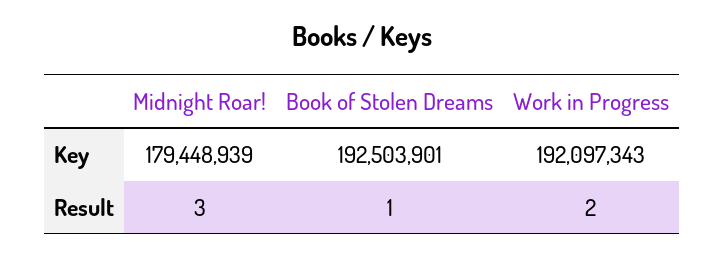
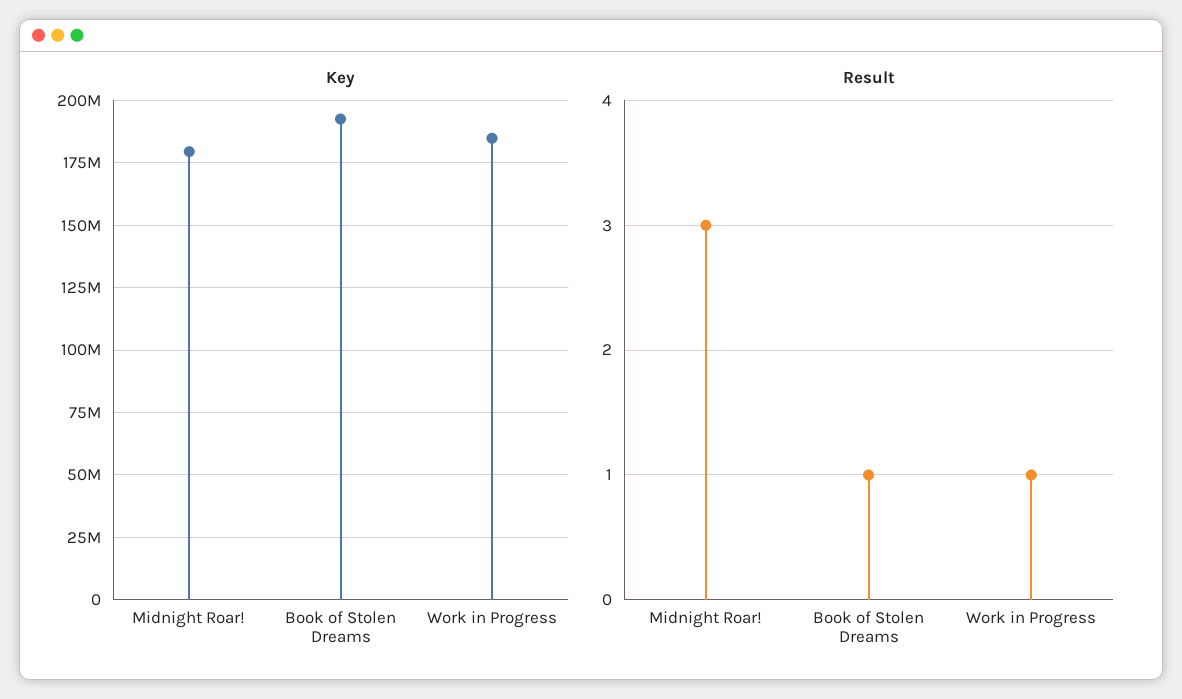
  {
    "Key": {
      "Midnight Roar!": 179448939,
      "Book of Stolen Dreams": 192503901,
-     "Work in Progress": 192097343
+     "Work in Progress": 185000000
    },
    "Result": {
      "Midnight Roar!": 3,
      "Book of Stolen Dreams": 1,
-     "Work in Progress": 2
+     "Work in Progress": 1
    }
  }

